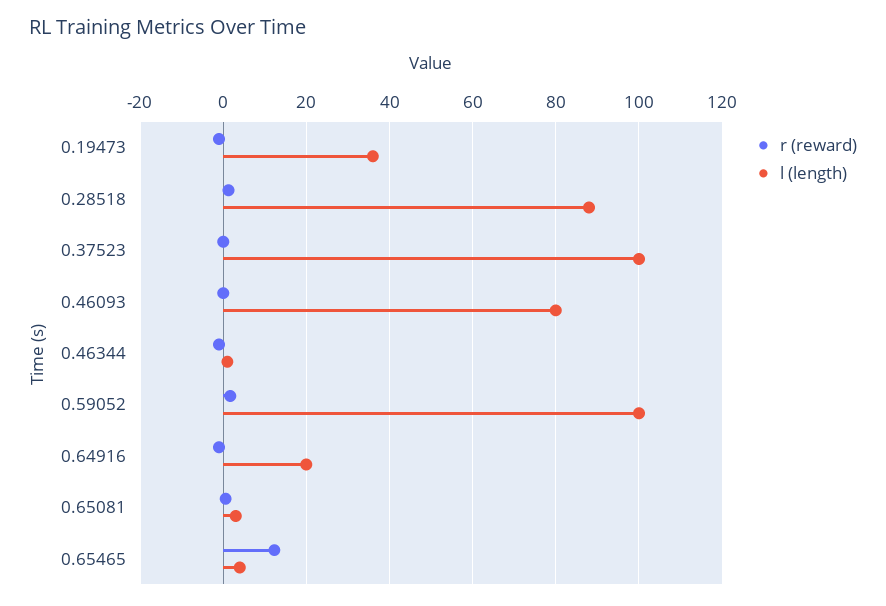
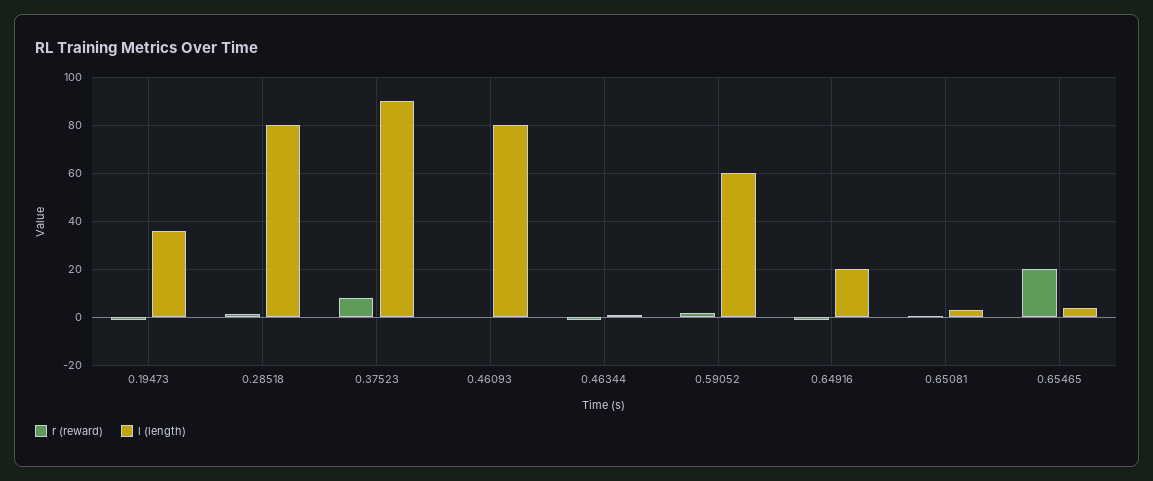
  {
    "r (reward)": {
      "0.19473": -2,
      "0.28518": 2,
-     "0.37523": 0,
+     "0.37523": 7.5,
      "0.46093": 0,
      "0.46344": -2,
      "0.59052": 2,
      "0.64916": -2,
      "0.65081": 0,
-     "0.65465": 12
+     "0.65465": 20
    },
    "l (length)": {
      "0.19473": 36,
-     "0.28518": 88,
+     "0.28518": 80,
-     "0.37523": 100,
+     "0.37523": 90,
      "0.46093": 80,
      "0.46344": 2,
-     "0.59052": 100,
+     "0.59052": 60,
      "0.64916": 20,
      "0.65081": 4,
      "0.65465": 4
    }
  }

